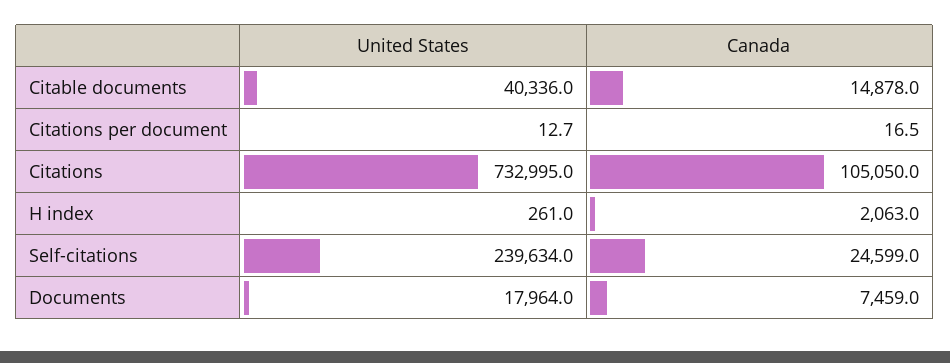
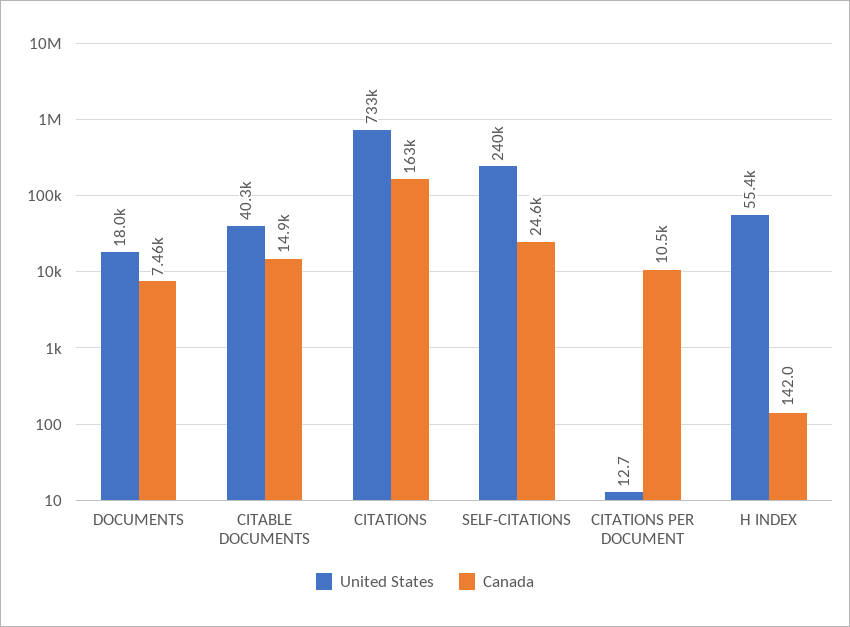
  {
    "United States": {
      "Citable documents": 40336,
      "Citations per document": 12.7,
      "Citations": 732995,
-     "H index": 261,
+     "H index": 55400,
      "Self-citations": 239634,
      "Documents": 17964
    },
    "Canada": {
      "Citable documents": 14878,
-     "Citations per document": 16.5,
+     "Citations per document": 10500,
-     "Citations": 105050,
+     "Citations": 163000,
-     "H index": 2063,
+     "H index": 142,
      "Self-citations": 24599,
      "Documents": 7459
    }
  }

